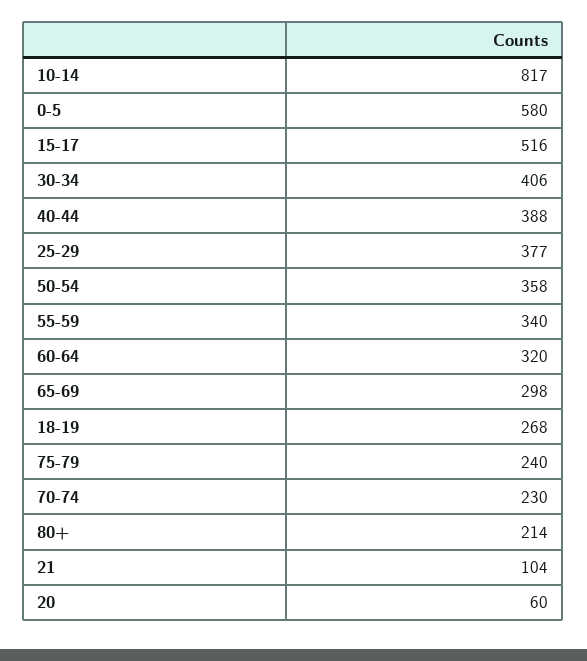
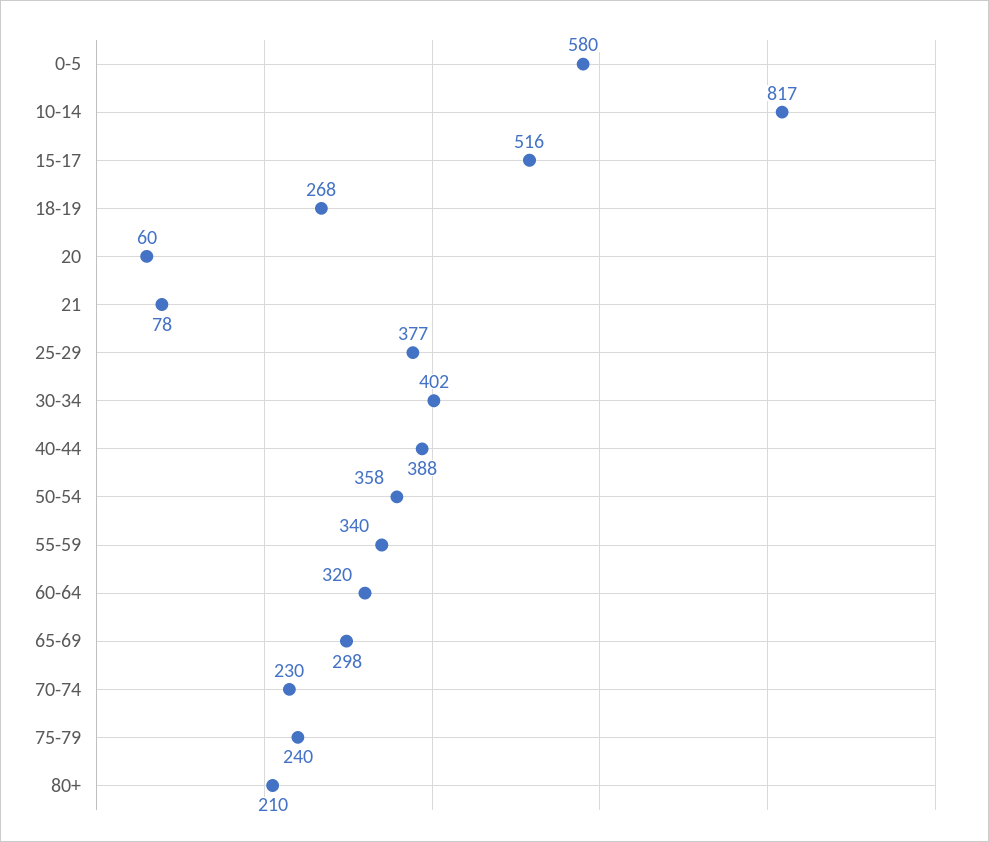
  {
    "10-14": 817,
    "0-5": 580,
    "15-17": 516,
-   "30-34": 406,
+   "30-34": 402,
    "40-44": 388,
    "25-29": 377,
    "50-54": 358,
    "55-59": 340,
    "60-64": 320,
    "65-69": 298,
    "18-19": 268,
    "75-79": 240,
    "70-74": 230,
-   "80+": 214,
+   "80+": 210,
-   "21": 104,
+   "21": 78,
    "20": 60
  }

